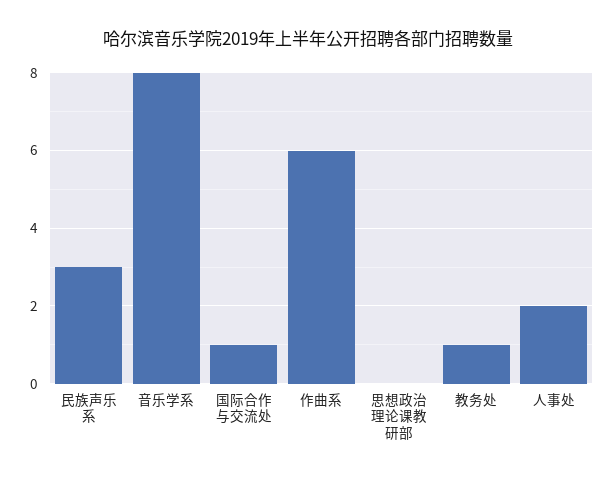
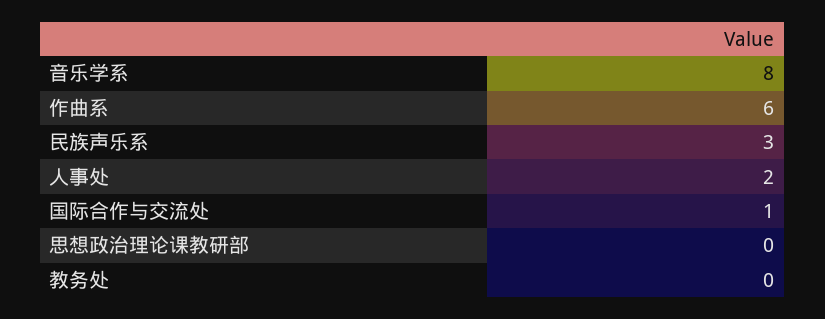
  {
    "民族声乐系": 3,
    "音乐学系": 8,
    "国际合作与交流处": 1,
    "作曲系": 6,
    "思想政治理论课教研部": 0,
-   "教务处": 1,
+   "教务处": 0,
    "人事处": 2
  }

